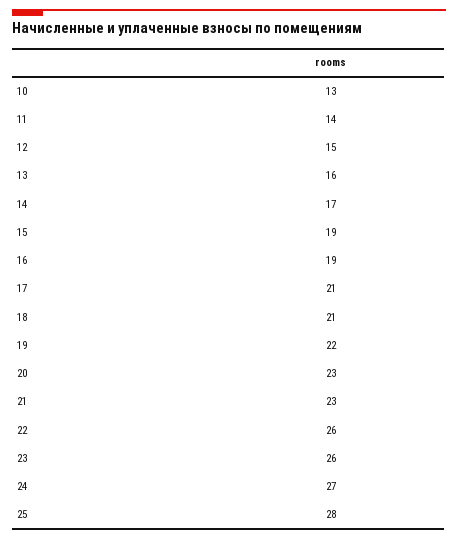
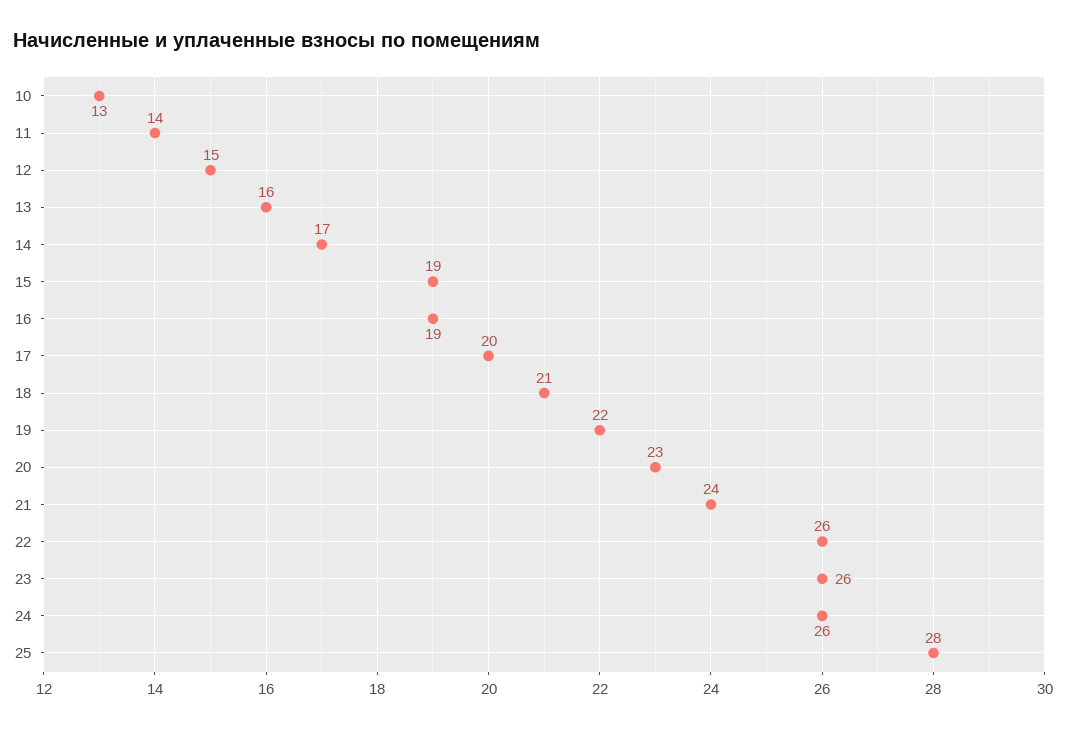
  {
    "10": 13,
    "11": 14,
    "12": 15,
    "13": 16,
    "14": 17,
    "15": 19,
    "16": 19,
-   "17": 21,
+   "17": 20,
    "18": 21,
    "19": 22,
    "20": 23,
-   "21": 23,
+   "21": 24,
    "22": 26,
    "23": 26,
-   "24": 27,
+   "24": 26,
    "25": 28
  }

